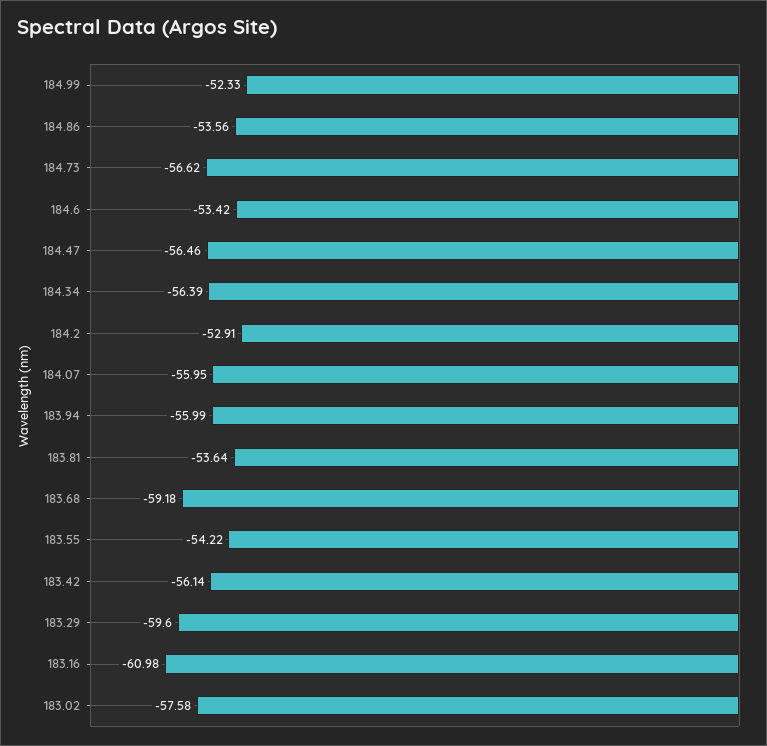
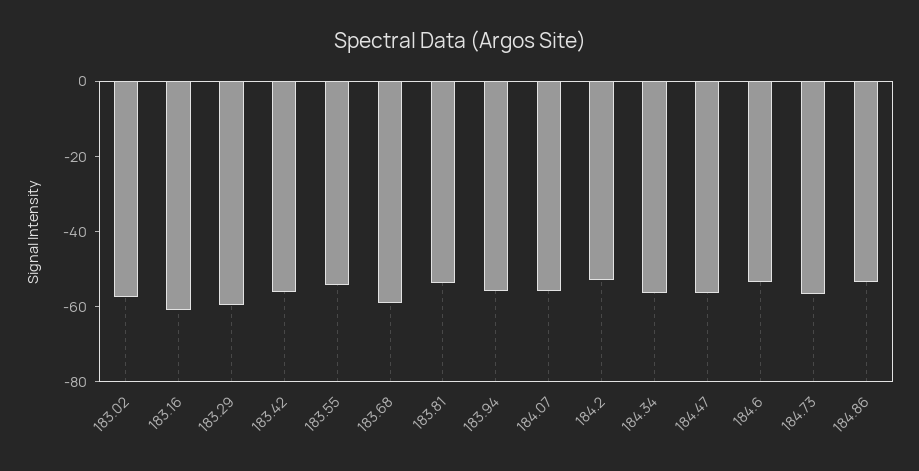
  {
-   "184.99": -52.33,
    "184.86": -53.56,
    "184.73": -56.62,
    "184.6": -53.42,
    "184.47": -56.46,
    "184.34": -56.39,
    "184.2": -52.91,
    "184.07": -55.95,
    "183.94": -55.99,
    "183.81": -53.64,
    "183.68": -59.18,
    "183.55": -54.22,
    "183.42": -56.14,
    "183.29": -59.6,
    "183.16": -60.98,
    "183.02": -57.58
  }

